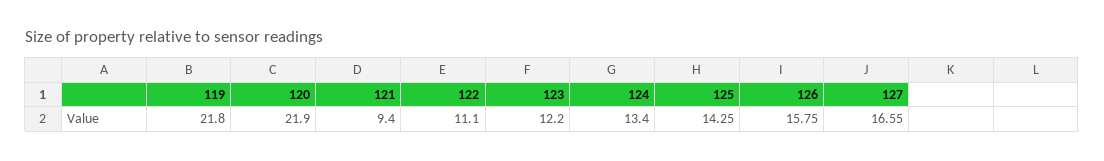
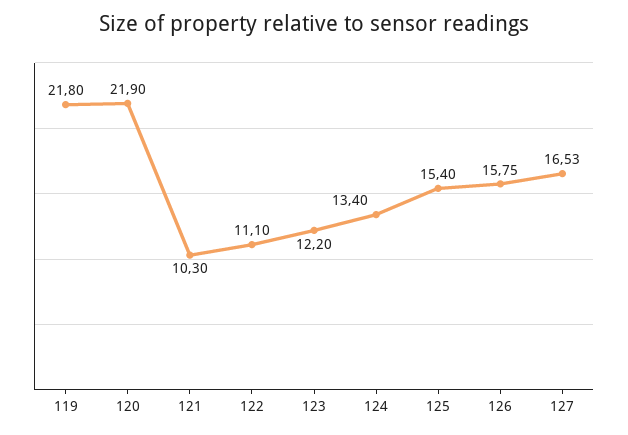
  {
    "119": 21.8,
    "120": 21.9,
-   "121": 9.4,
+   "121": 10.3,
    "122": 11.1,
    "123": 12.2,
    "124": 13.4,
-   "125": 14.25,
+   "125": 15.4,
    "126": 15.75,
-   "127": 16.55
+   "127": 16.53
  }

